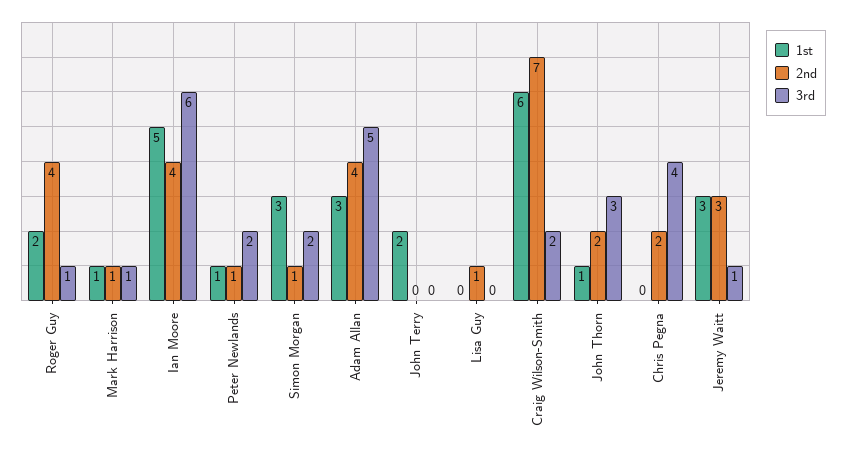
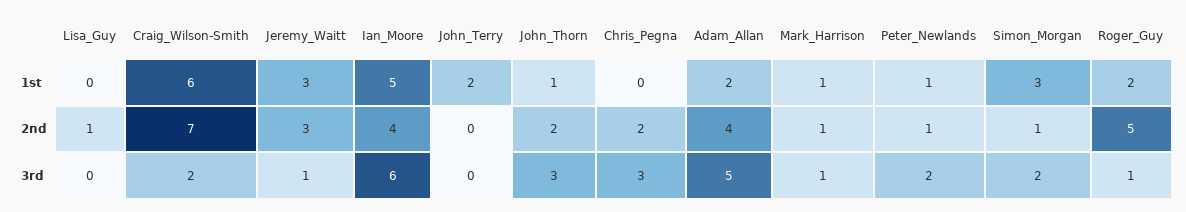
  {
    "1st": {
      "Roger Guy": 2,
      "Mark Harrison": 1,
      "Ian Moore": 5,
      "Peter Newlands": 1,
      "Simon Morgan": 3,
-     "Adam Allan": 3,
+     "Adam Allan": 2,
      "John Terry": 2,
      "Lisa Guy": 0,
      "Craig Wilson-Smith": 6,
      "John Thorn": 1,
      "Chris Pegna": 0,
      "Jeremy Waitt": 3
    },
    "2nd": {
-     "Roger Guy": 4,
+     "Roger Guy": 5,
      "Mark Harrison": 1,
      "Ian Moore": 4,
      "Peter Newlands": 1,
      "Simon Morgan": 1,
      "Adam Allan": 4,
      "John Terry": 0,
      "Lisa Guy": 1,
      "Craig Wilson-Smith": 7,
      "John Thorn": 2,
      "Chris Pegna": 2,
      "Jeremy Waitt": 3
    },
    "3rd": {
      "Roger Guy": 1,
      "Mark Harrison": 1,
      "Ian Moore": 6,
      "Peter Newlands": 2,
      "Simon Morgan": 2,
      "Adam Allan": 5,
      "John Terry": 0,
      "Lisa Guy": 0,
      "Craig Wilson-Smith": 2,
      "John Thorn": 3,
-     "Chris Pegna": 4,
+     "Chris Pegna": 3,
      "Jeremy Waitt": 1
    }
  }

